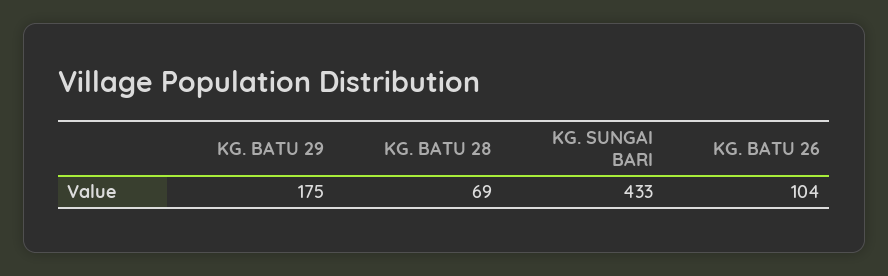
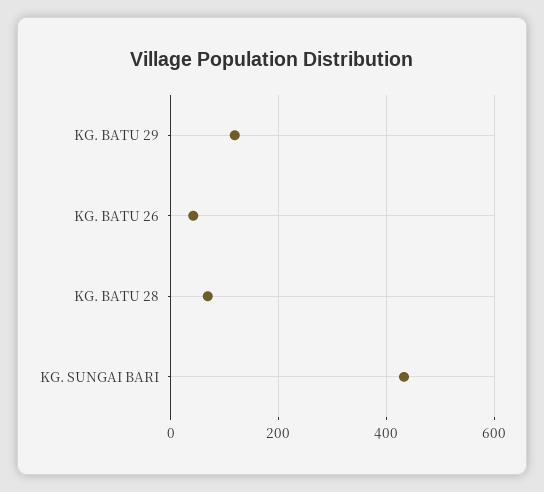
  {
-   "KG. BATU 29": 175,
+   "KG. BATU 29": 120,
    "KG. BATU 28": 69,
    "KG. SUNGAI BARI": 433,
-   "KG. BATU 26": 104
+   "KG. BATU 26": 40
  }

